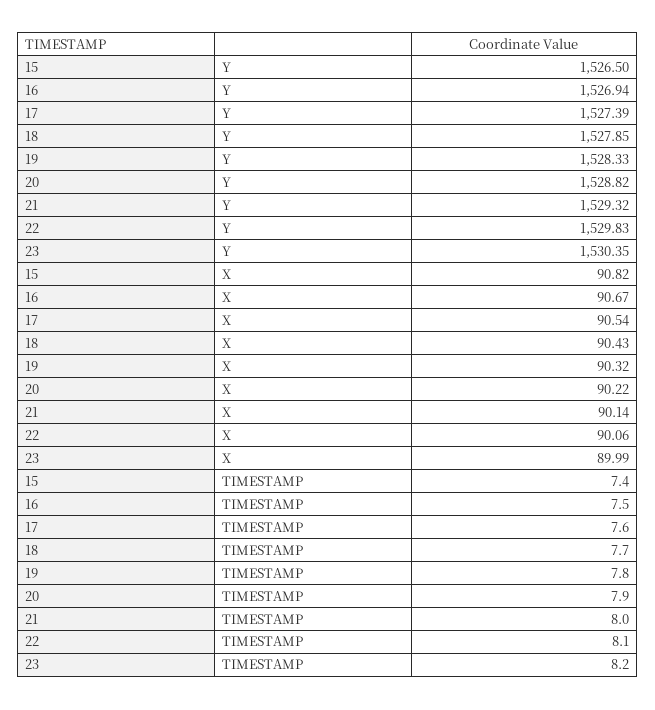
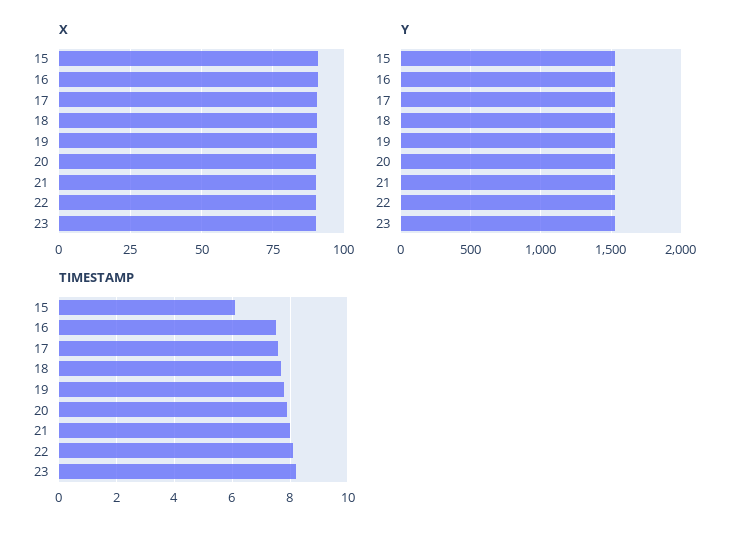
  {
    "Y": {
      "15": 1526.5,
      "16": 1526.94,
      "17": 1527.39,
      "18": 1527.85,
      "19": 1528.33,
      "20": 1528.82,
      "21": 1529.32,
      "22": 1529.83,
      "23": 1530.35
    },
    "X": {
      "15": 90.82,
      "16": 90.67,
      "17": 90.54,
      "18": 90.43,
      "19": 90.32,
      "20": 90.22,
      "21": 90.14,
      "22": 90.06,
      "23": 89.99
    },
    "TIMESTAMP": {
-     "15": 7.4,
+     "15": 6,
      "16": 7.5,
      "17": 7.6,
      "18": 7.7,
      "19": 7.8,
      "20": 7.9,
      "21": 8,
      "22": 8.1,
      "23": 8.2
    }
  }

